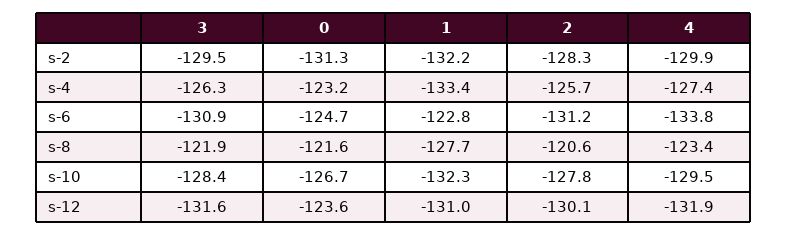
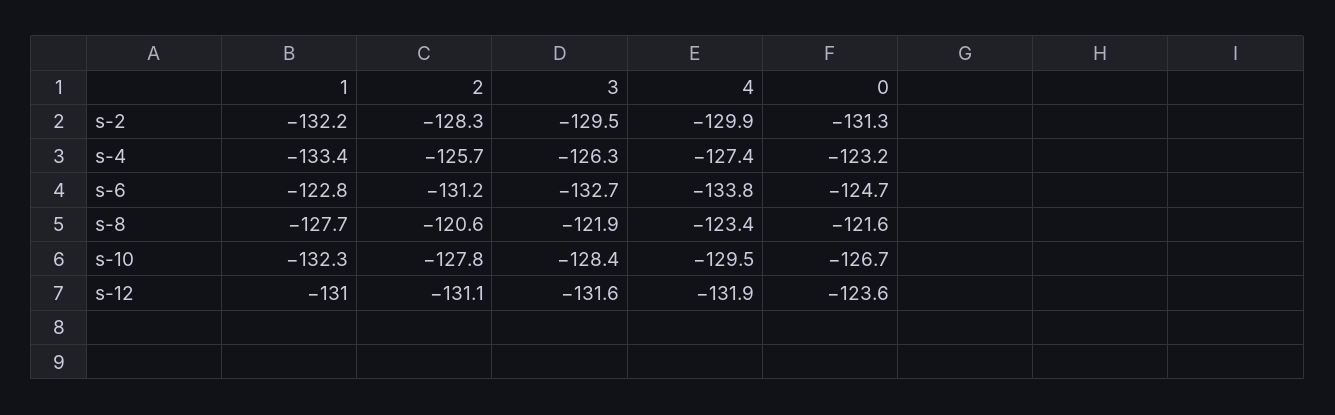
  {
    "3": {
      "s-2": -129.5,
      "s-4": -126.3,
-     "s-6": -130.9,
+     "s-6": -132.7,
      "s-8": -121.9,
      "s-10": -128.4,
      "s-12": -131.6
    },
    "0": {
      "s-2": -131.3,
      "s-4": -123.2,
      "s-6": -124.7,
      "s-8": -121.6,
      "s-10": -126.7,
      "s-12": -123.6
    },
    "1": {
      "s-2": -132.2,
      "s-4": -133.4,
      "s-6": -122.8,
      "s-8": -127.7,
      "s-10": -132.3,
      "s-12": -131
    },
    "2": {
      "s-2": -128.3,
      "s-4": -125.7,
      "s-6": -131.2,
      "s-8": -120.6,
      "s-10": -127.8,
-     "s-12": -130.1
+     "s-12": -131.1
    },
    "4": {
      "s-2": -129.9,
      "s-4": -127.4,
      "s-6": -133.8,
      "s-8": -123.4,
      "s-10": -129.5,
      "s-12": -131.9
    }
  }

